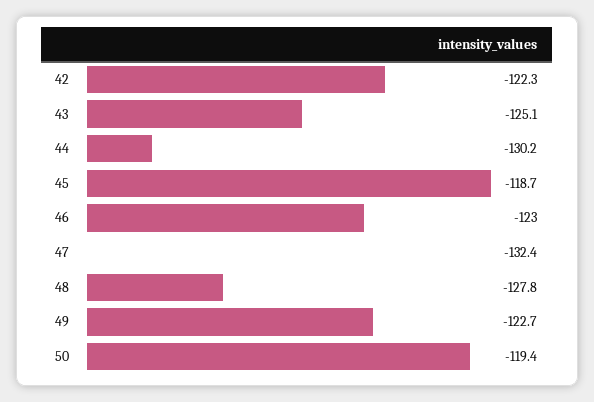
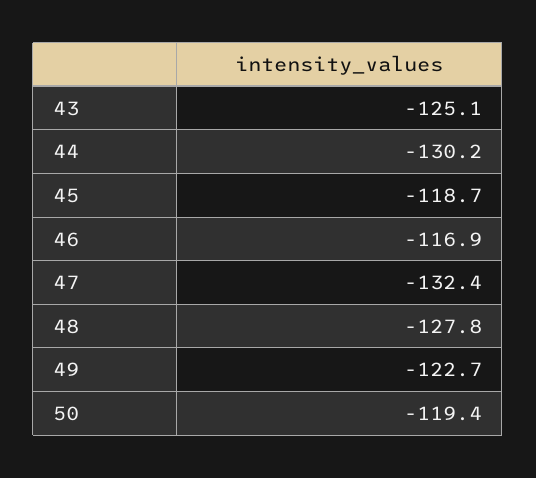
  {
-   "42": -122.3,
    "43": -125.1,
    "44": -130.2,
    "45": -118.7,
-   "46": -123,
+   "46": -116.9,
    "47": -132.4,
    "48": -127.8,
    "49": -122.7,
    "50": -119.4
  }

